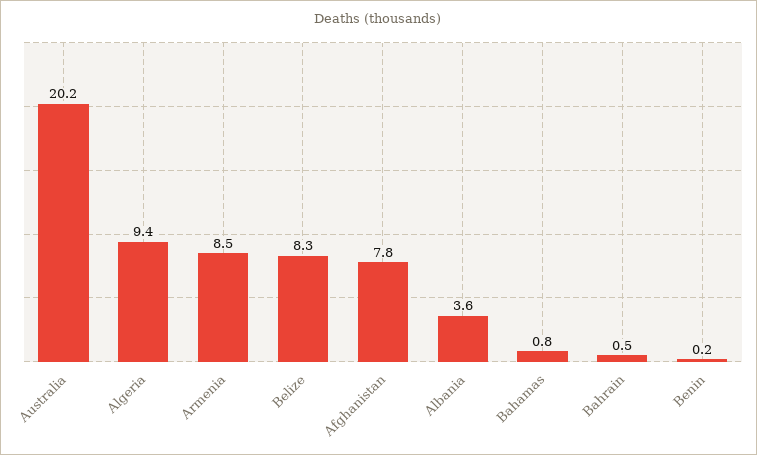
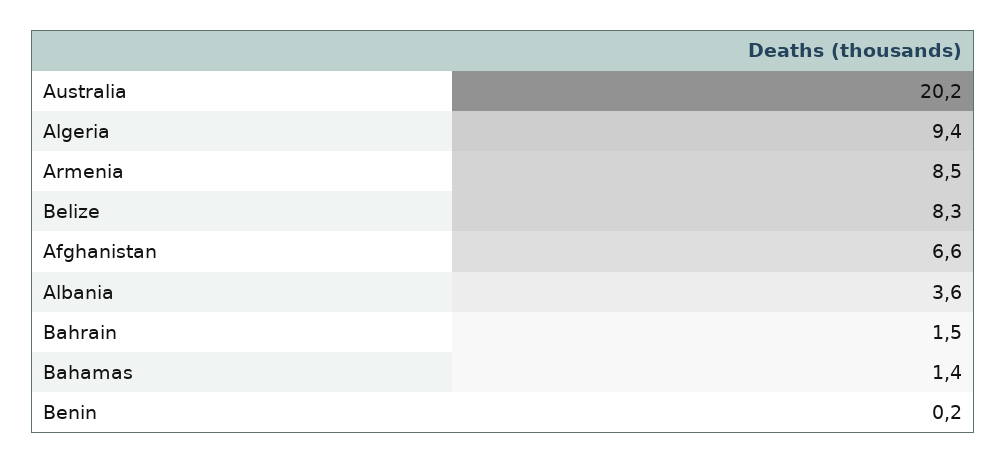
  {
    "Australia": 20.2,
    "Algeria": 9.4,
    "Armenia": 8.5,
    "Belize": 8.3,
-   "Afghanistan": 7.8,
+   "Afghanistan": 6.6,
    "Albania": 3.6,
-   "Bahamas": 0.8,
+   "Bahamas": 1.4,
-   "Bahrain": 0.5,
+   "Bahrain": 1.5,
    "Benin": 0.2
  }

